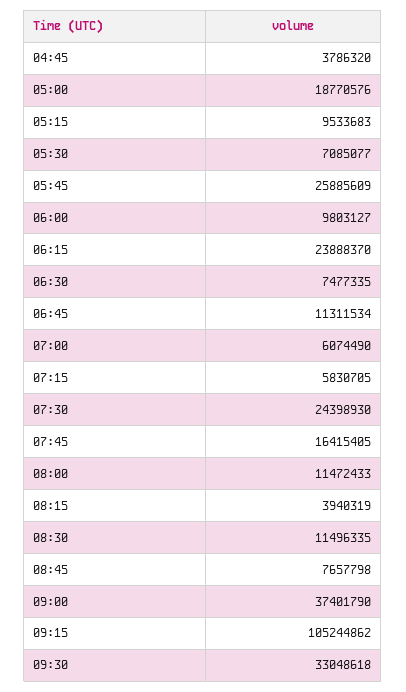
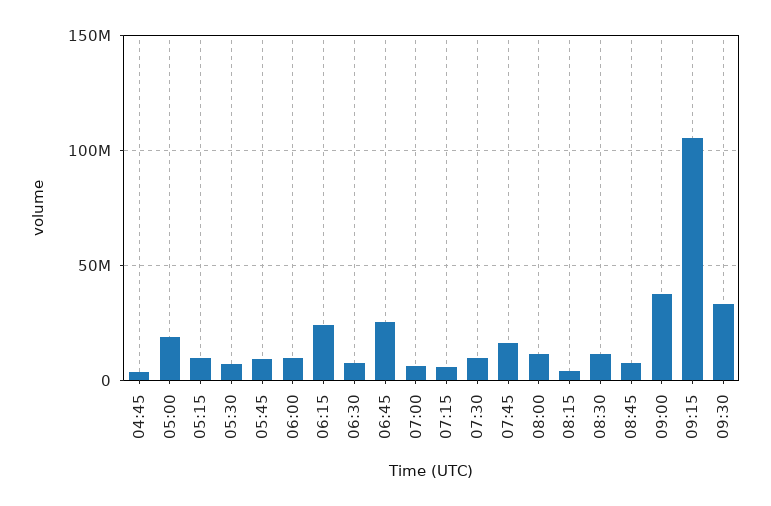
  {
    "04:45": 3786320,
    "05:00": 18770576,
    "05:15": 9533683,
    "05:30": 7085077,
-   "05:45": 25885609,
+   "05:45": 10000000,
    "06:00": 9803127,
    "06:15": 23888370,
    "06:30": 7477335,
-   "06:45": 11311534,
+   "06:45": 25000000,
    "07:00": 6074490,
    "07:15": 5830705,
-   "07:30": 24398930,
+   "07:30": 10000000,
    "07:45": 16415405,
    "08:00": 11472433,
    "08:15": 3940319,
    "08:30": 11496335,
    "08:45": 7657798,
    "09:00": 37401790,
    "09:15": 105244862,
    "09:30": 33048618
  }

